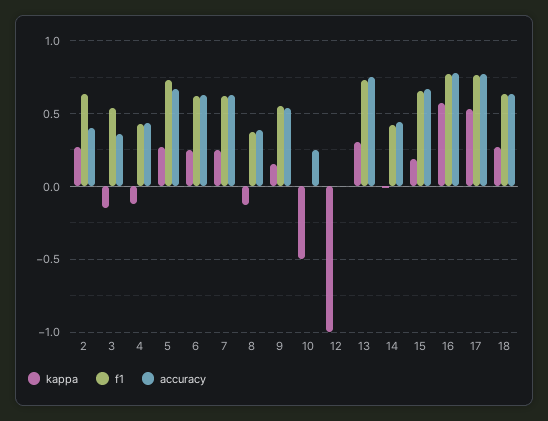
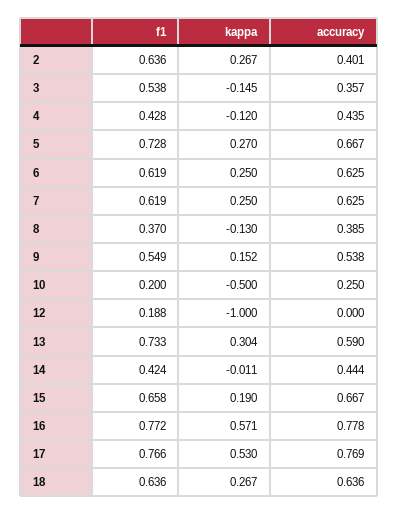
  {
    "kappa": {
      "2": 0.267,
      "3": -0.145,
      "4": -0.12,
      "5": 0.27,
      "6": 0.25,
      "7": 0.25,
      "8": -0.13,
      "9": 0.152,
      "10": -0.5,
      "12": -1,
      "13": 0.304,
      "14": -0.011,
      "15": 0.19,
      "16": 0.571,
      "17": 0.53,
      "18": 0.267
    },
    "f1": {
      "2": 0.636,
      "3": 0.538,
      "4": 0.428,
      "5": 0.728,
      "6": 0.619,
      "7": 0.619,
      "8": 0.37,
      "9": 0.549,
-     "10": 0,
+     "10": 0.2,
-     "12": 0,
+     "12": 0.188,
      "13": 0.733,
      "14": 0.424,
      "15": 0.658,
      "16": 0.772,
      "17": 0.766,
      "18": 0.636
    },
    "accuracy": {
      "2": 0.401,
      "3": 0.357,
      "4": 0.435,
      "5": 0.667,
      "6": 0.625,
      "7": 0.625,
      "8": 0.385,
      "9": 0.538,
      "10": 0.25,
      "12": 0,
-     "13": 0.75,
+     "13": 0.59,
      "14": 0.444,
      "15": 0.667,
      "16": 0.778,
      "17": 0.769,
      "18": 0.636
    }
  }

